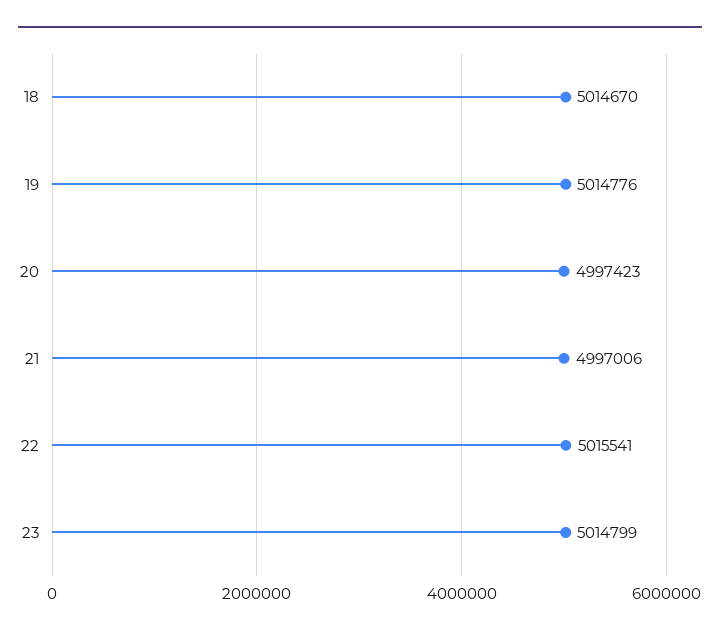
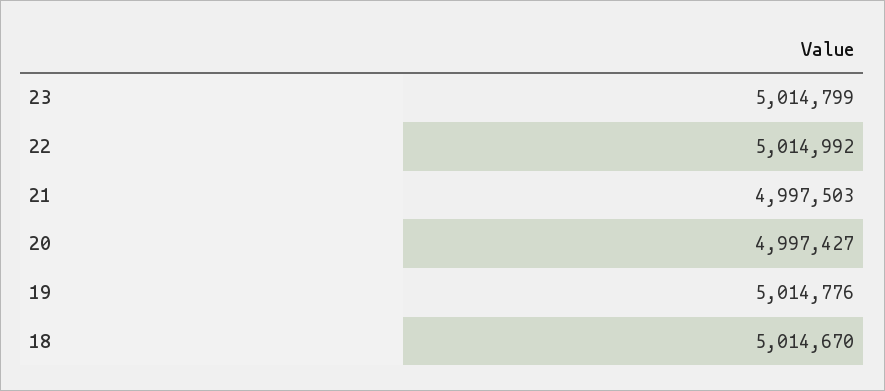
  {
    "18": 5014670,
    "19": 5014776,
-   "20": 4997423,
+   "20": 4997427,
-   "21": 4997006,
+   "21": 4997503,
-   "22": 5015541,
+   "22": 5014992,
    "23": 5014799
  }

